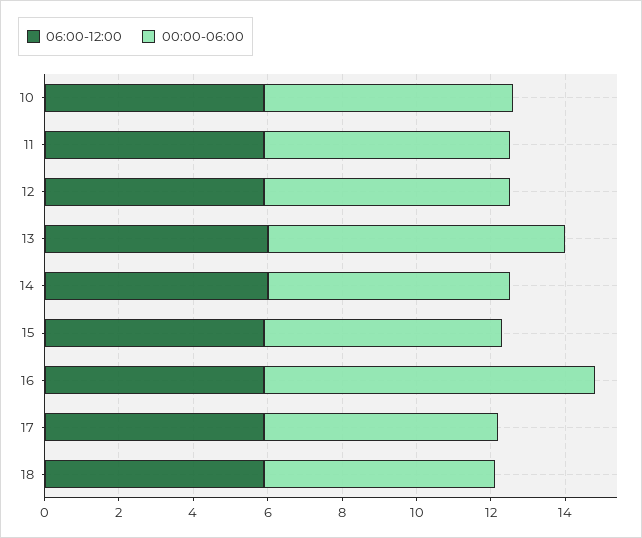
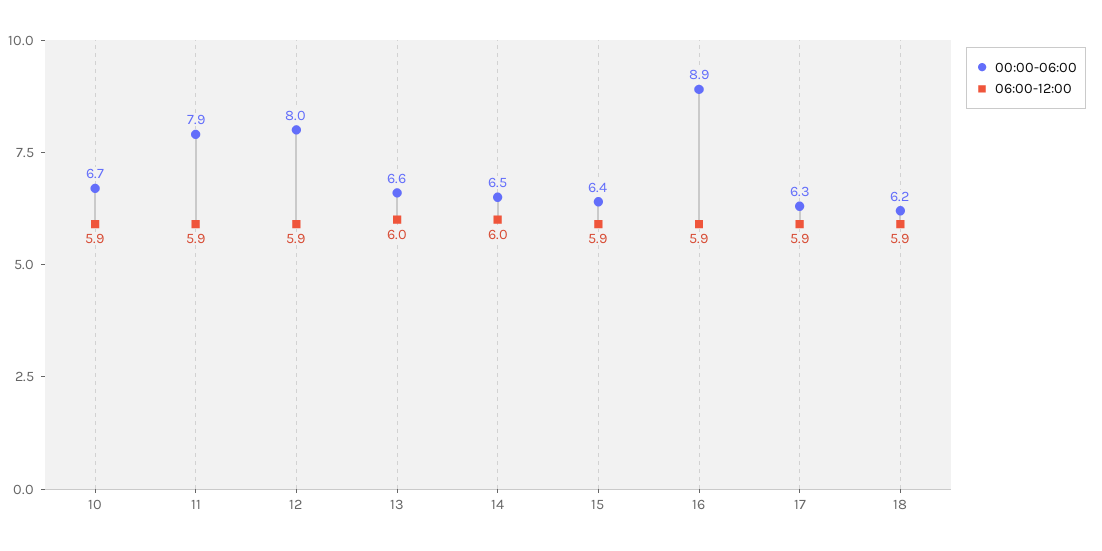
  {
    "06:00-12:00": {
      "10": 5.9,
      "11": 5.9,
      "12": 5.9,
      "13": 6,
      "14": 6,
      "15": 5.9,
      "16": 5.9,
      "17": 5.9,
      "18": 5.9
    },
    "00:00-06:00": {
      "10": 6.7,
-     "11": 6.5,
+     "11": 7.9,
-     "12": 6.5,
+     "12": 8,
-     "13": 8,
+     "13": 6.6,
      "14": 6.5,
      "15": 6.4,
      "16": 8.9,
      "17": 6.3,
      "18": 6.2
    }
  }

